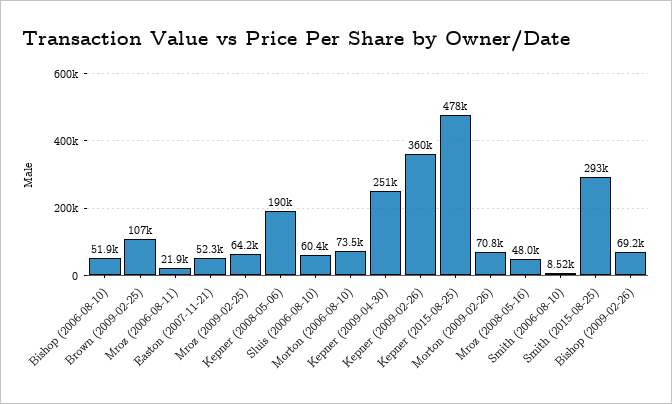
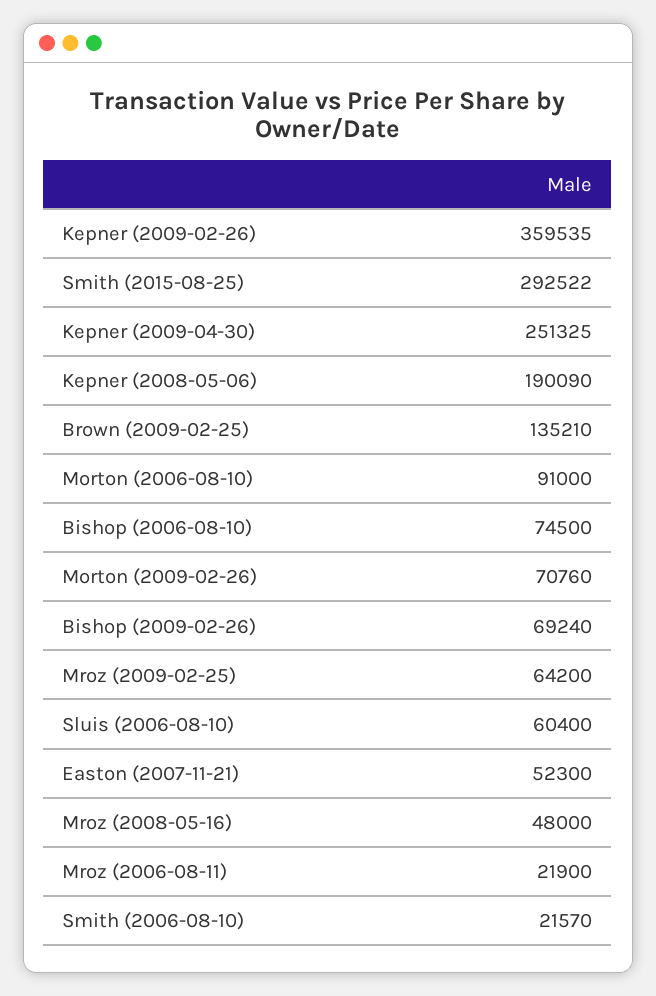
  {
-   "Bishop (2006-08-10)": 51900,
+   "Bishop (2006-08-10)": 74500,
-   "Brown (2009-02-25)": 107000,
+   "Brown (2009-02-25)": 135210,
    "Mroz (2006-08-11)": 21900,
    "Easton (2007-11-21)": 52300,
    "Mroz (2009-02-25)": 64200,
    "Kepner (2008-05-06)": 190090,
    "Sluis (2006-08-10)": 60400,
-   "Morton (2006-08-10)": 73500,
+   "Morton (2006-08-10)": 91000,
    "Kepner (2009-04-30)": 251325,
    "Kepner (2009-02-26)": 359535,
-   "Kepner (2015-08-25)": 478000,
    "Morton (2009-02-26)": 70760,
    "Mroz (2008-05-16)": 48000,
-   "Smith (2006-08-10)": 8520,
+   "Smith (2006-08-10)": 21570,
    "Smith (2015-08-25)": 292522,
    "Bishop (2009-02-26)": 69240
  }

